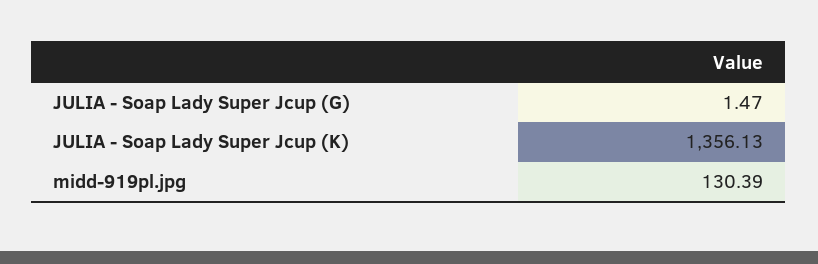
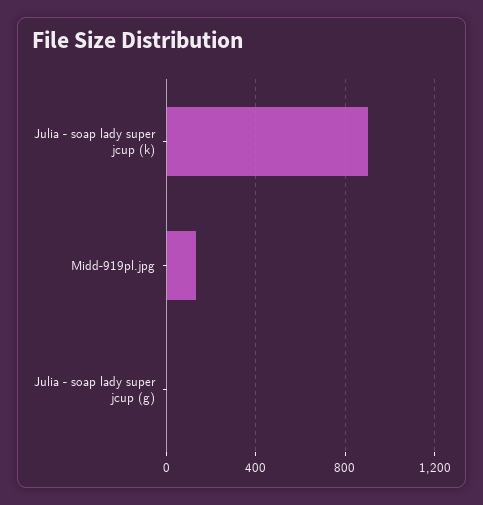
  {
    "JULIA - Soap Lady Super Jcup (G)": 1.47,
-   "JULIA - Soap Lady Super Jcup (K)": 1356.13,
+   "JULIA - Soap Lady Super Jcup (K)": 900,
    "midd-919pl.jpg": 130.39
  }

